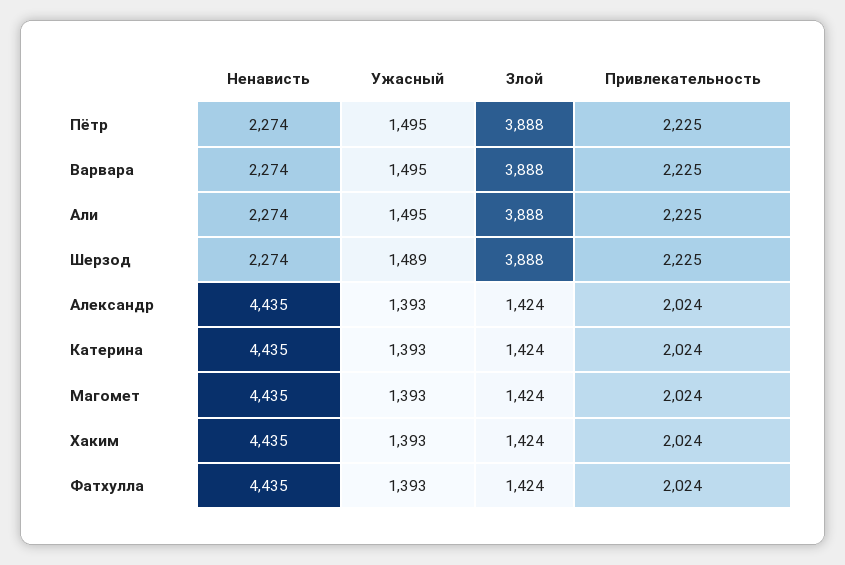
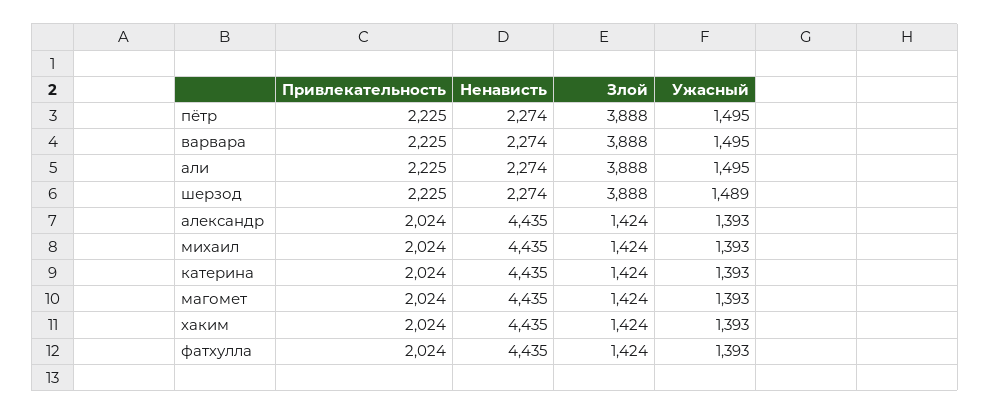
  {
    "Ненависть": {
      "Пётр": 2274,
      "Варвара": 2274,
      "Али": 2274,
      "Шерзод": 2274,
      "Александр": 4435,
      "Катерина": 4435,
      "Магомет": 4435,
      "Хаким": 4435,
-     "Фатхулла": 4435
+     "Фатхулла": 4435,
+     "михаил": 4435
    },
    "Ужасный": {
      "Пётр": 1495,
      "Варвара": 1495,
      "Али": 1495,
      "Шерзод": 1489,
      "Александр": 1393,
      "Катерина": 1393,
      "Магомет": 1393,
      "Хаким": 1393,
-     "Фатхулла": 1393
+     "Фатхулла": 1393,
+     "михаил": 1393
    },
    "Злой": {
      "Пётр": 3888,
      "Варвара": 3888,
      "Али": 3888,
      "Шерзод": 3888,
      "Александр": 1424,
      "Катерина": 1424,
      "Магомет": 1424,
      "Хаким": 1424,
-     "Фатхулла": 1424
+     "Фатхулла": 1424,
+     "михаил": 1424
    },
    "Привлекательность": {
      "Пётр": 2225,
      "Варвара": 2225,
      "Али": 2225,
      "Шерзод": 2225,
      "Александр": 2024,
      "Катерина": 2024,
      "Магомет": 2024,
      "Хаким": 2024,
-     "Фатхулла": 2024
+     "Фатхулла": 2024,
+     "михаил": 2024
    }
  }

